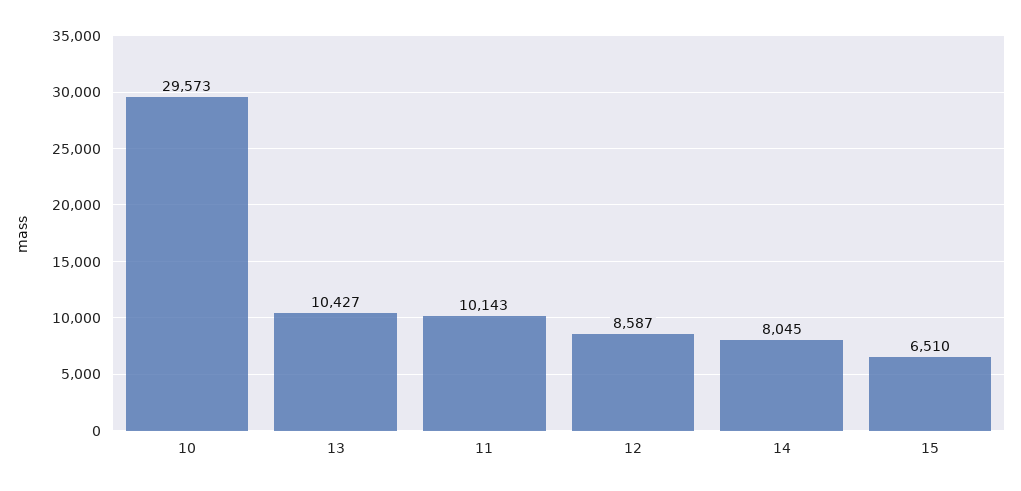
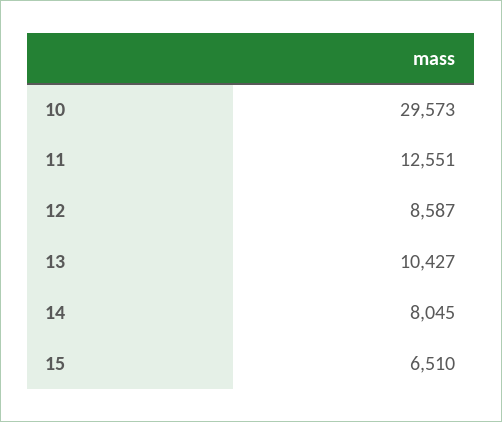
  {
    "10": 29573,
    "13": 10427,
-   "11": 10143,
+   "11": 12551,
    "12": 8587,
    "14": 8045,
    "15": 6510
  }

